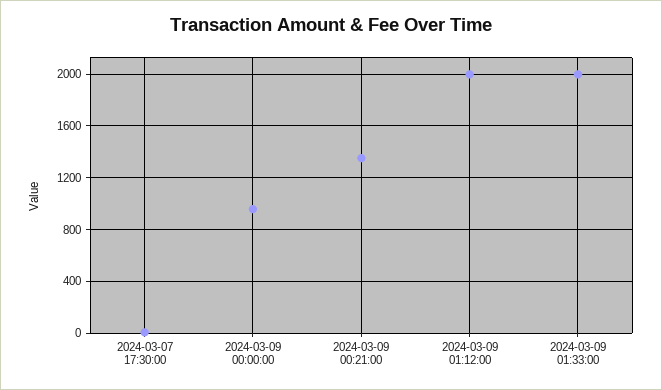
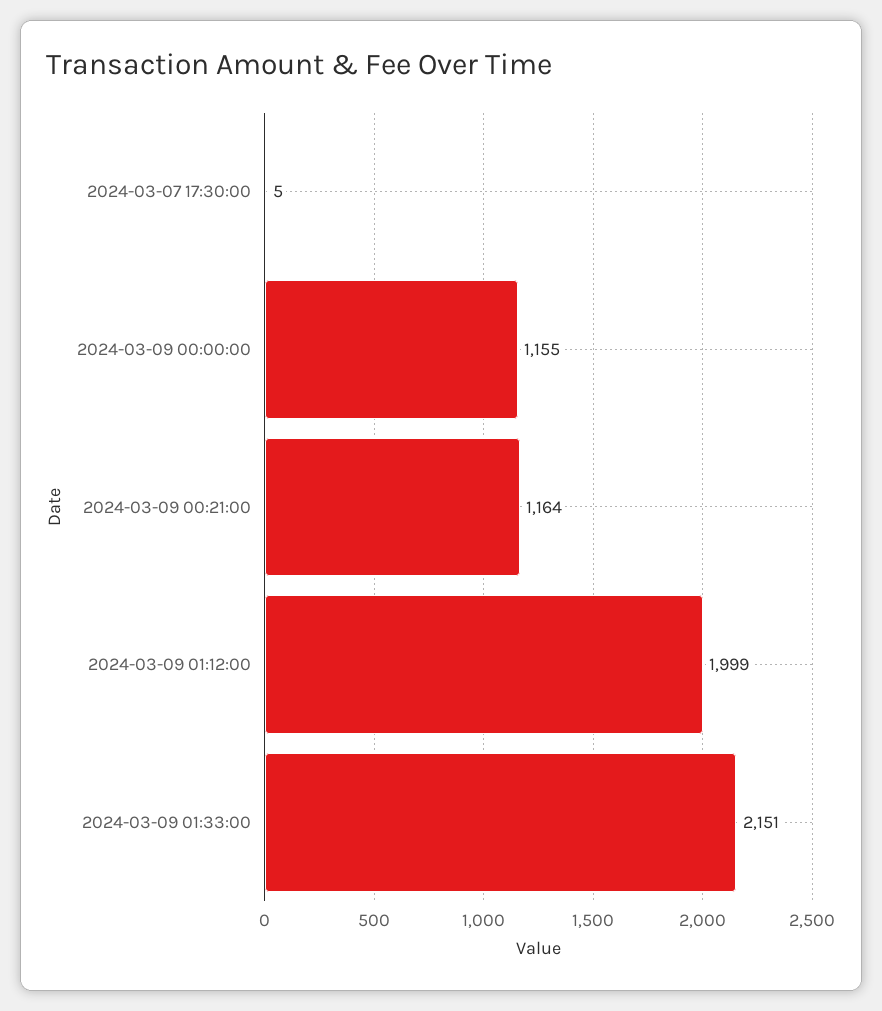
  {
    "2024-03-07 17:30:00": 5,
-   "2024-03-09 00:00:00": 950,
+   "2024-03-09 00:00:00": 1155,
-   "2024-03-09 00:21:00": 1350,
+   "2024-03-09 00:21:00": 1164,
    "2024-03-09 01:12:00": 1999,
-   "2024-03-09 01:33:00": 2000
+   "2024-03-09 01:33:00": 2151
  }

